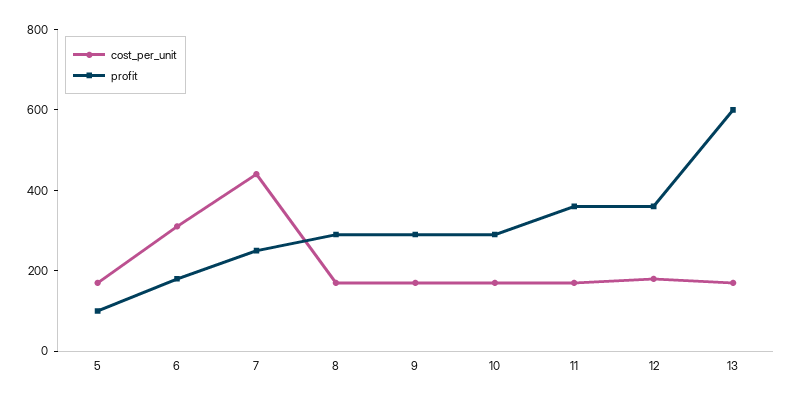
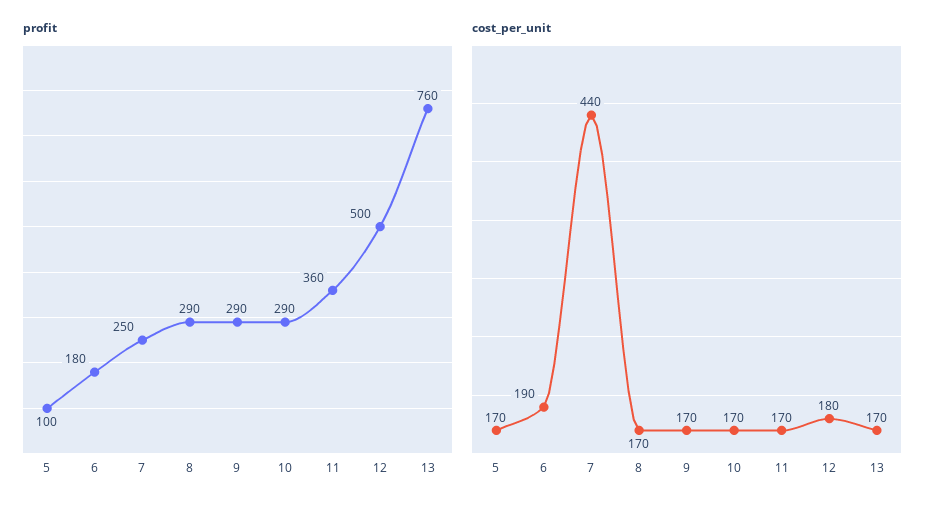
  {
    "cost_per_unit": {
      "5": 170,
-     "6": 300,
+     "6": 190,
      "7": 440,
      "8": 170,
      "9": 170,
      "10": 170,
      "11": 170,
      "12": 180,
      "13": 170
    },
    "profit": {
      "5": 100,
      "6": 180,
      "7": 250,
      "8": 290,
      "9": 290,
      "10": 290,
      "11": 360,
-     "12": 350,
+     "12": 500,
-     "13": 600
+     "13": 760
    }
  }

